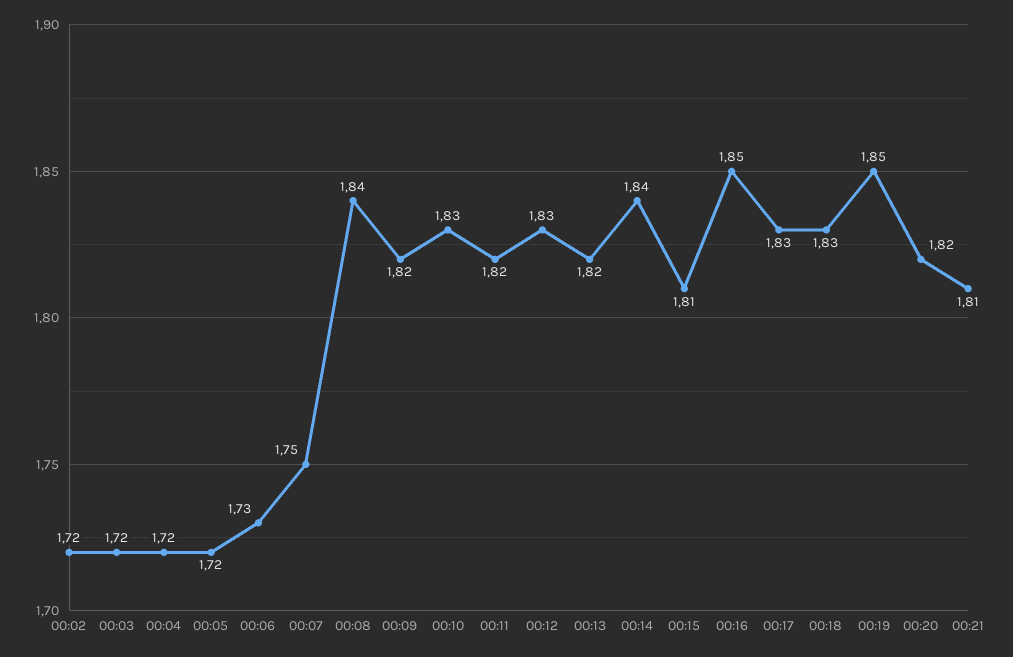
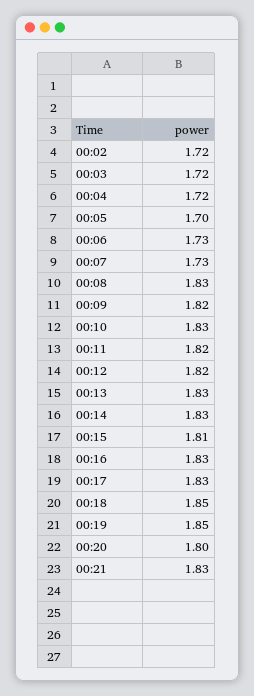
  {
    "00:02": 1.72,
    "00:03": 1.72,
    "00:04": 1.72,
-   "00:05": 1.72,
+   "00:05": 1.7,
    "00:06": 1.73,
-   "00:07": 1.75,
+   "00:07": 1.73,
-   "00:08": 1.84,
+   "00:08": 1.83,
    "00:09": 1.82,
    "00:10": 1.83,
    "00:11": 1.82,
-   "00:12": 1.83,
+   "00:12": 1.82,
-   "00:13": 1.82,
+   "00:13": 1.83,
-   "00:14": 1.84,
+   "00:14": 1.83,
    "00:15": 1.81,
-   "00:16": 1.85,
+   "00:16": 1.83,
    "00:17": 1.83,
-   "00:18": 1.83,
+   "00:18": 1.85,
    "00:19": 1.85,
-   "00:20": 1.82,
+   "00:20": 1.8,
-   "00:21": 1.81
+   "00:21": 1.83
  }

